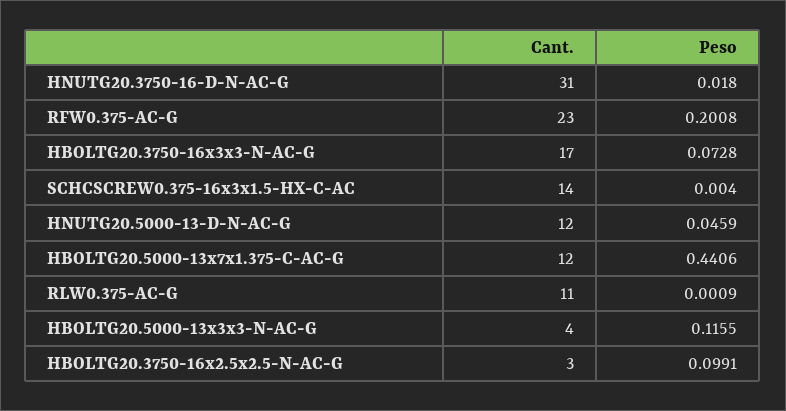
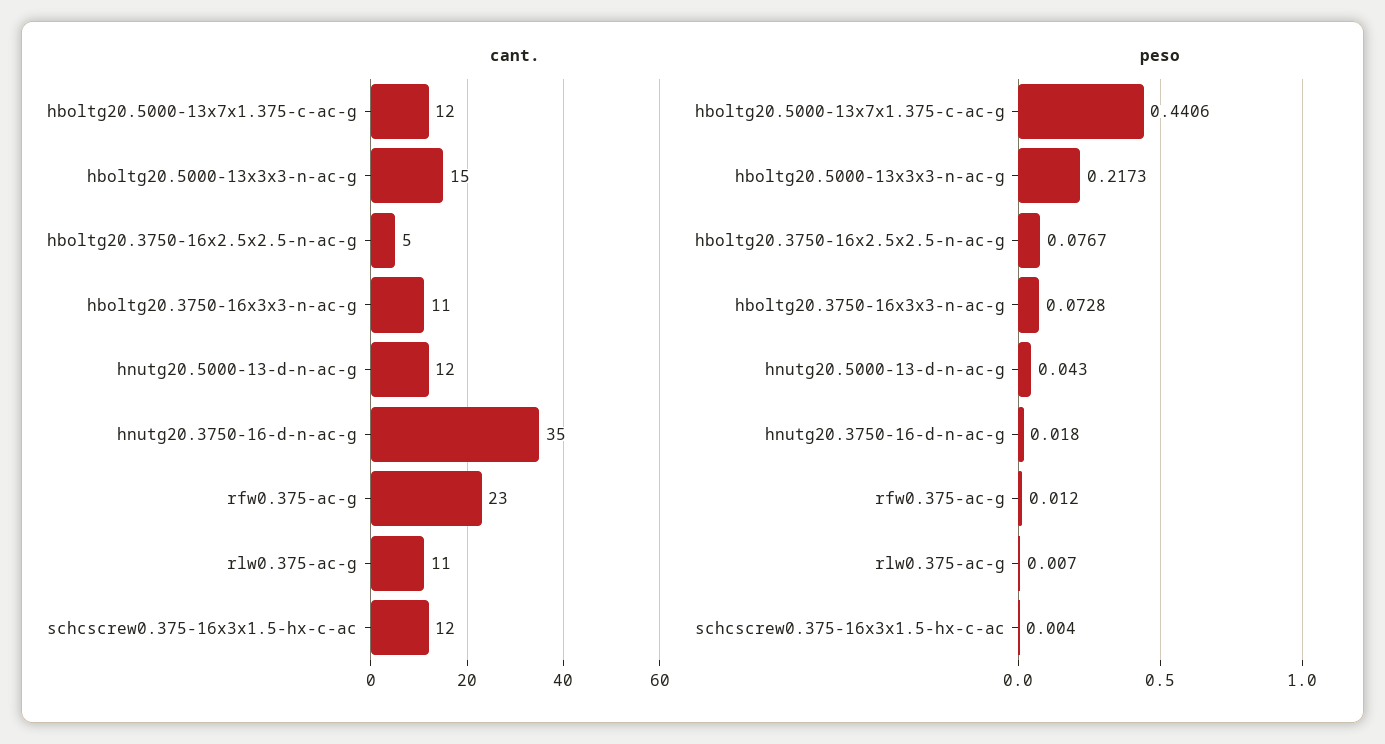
  {
    "Cant.": {
-     "HNUTG20.3750-16-D-N-AC-G": 31,
+     "HNUTG20.3750-16-D-N-AC-G": 35,
      "RFW0.375-AC-G": 23,
-     "HBOLTG20.3750-16x3x3-N-AC-G": 17,
+     "HBOLTG20.3750-16x3x3-N-AC-G": 11,
-     "SCHCSCREW0.375-16x3x1.5-HX-C-AC": 14,
+     "SCHCSCREW0.375-16x3x1.5-HX-C-AC": 12,
      "HNUTG20.5000-13-D-N-AC-G": 12,
      "HBOLTG20.5000-13x7x1.375-C-AC-G": 12,
      "RLW0.375-AC-G": 11,
-     "HBOLTG20.5000-13x3x3-N-AC-G": 4,
+     "HBOLTG20.5000-13x3x3-N-AC-G": 15,
-     "HBOLTG20.3750-16x2.5x2.5-N-AC-G": 3
+     "HBOLTG20.3750-16x2.5x2.5-N-AC-G": 5
    },
    "Peso": {
      "HNUTG20.3750-16-D-N-AC-G": 0.018,
-     "RFW0.375-AC-G": 0.2008,
+     "RFW0.375-AC-G": 0.012,
      "HBOLTG20.3750-16x3x3-N-AC-G": 0.0728,
      "SCHCSCREW0.375-16x3x1.5-HX-C-AC": 0.004,
-     "HNUTG20.5000-13-D-N-AC-G": 0.0459,
+     "HNUTG20.5000-13-D-N-AC-G": 0.043,
      "HBOLTG20.5000-13x7x1.375-C-AC-G": 0.4406,
-     "RLW0.375-AC-G": 0.0009,
+     "RLW0.375-AC-G": 0.007,
-     "HBOLTG20.5000-13x3x3-N-AC-G": 0.1155,
+     "HBOLTG20.5000-13x3x3-N-AC-G": 0.2173,
-     "HBOLTG20.3750-16x2.5x2.5-N-AC-G": 0.0991
+     "HBOLTG20.3750-16x2.5x2.5-N-AC-G": 0.0767
    }
  }

